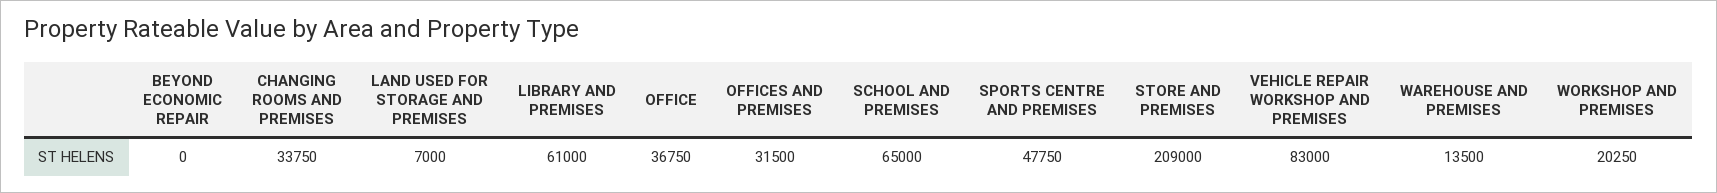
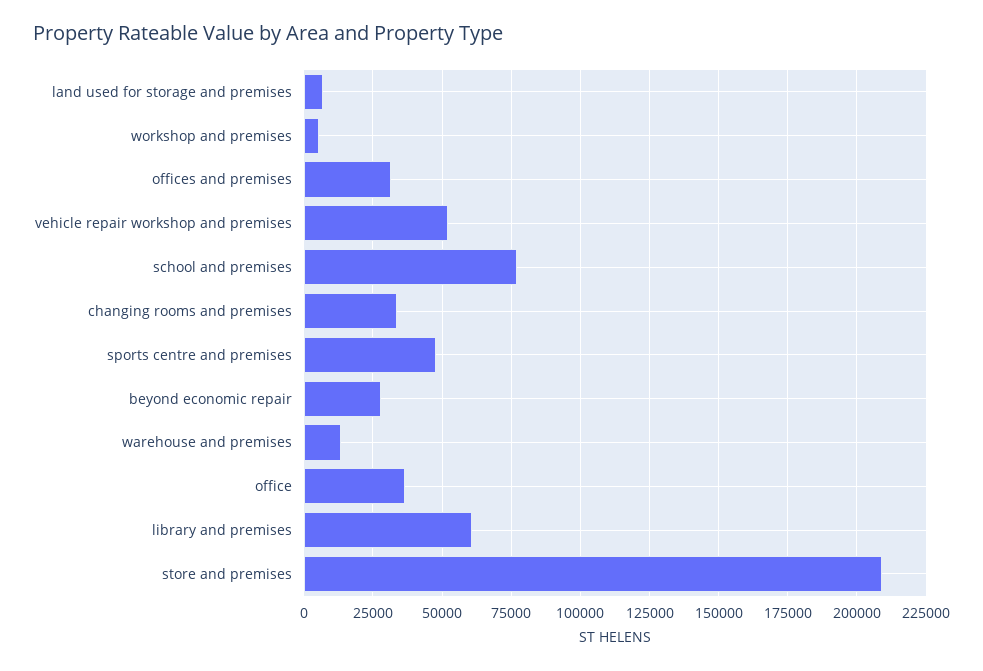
  {
-   "BEYOND ECONOMIC REPAIR": 0,
+   "BEYOND ECONOMIC REPAIR": 27500,
    "CHANGING ROOMS AND PREMISES": 33750,
    "LAND USED FOR STORAGE AND PREMISES": 7000,
    "LIBRARY AND PREMISES": 61000,
    "OFFICE": 36750,
    "OFFICES AND PREMISES": 31500,
-   "SCHOOL AND PREMISES": 65000,
+   "SCHOOL AND PREMISES": 77500,
    "SPORTS CENTRE AND PREMISES": 47750,
    "STORE AND PREMISES": 209000,
-   "VEHICLE REPAIR WORKSHOP AND PREMISES": 83000,
+   "VEHICLE REPAIR WORKSHOP AND PREMISES": 52500,
    "WAREHOUSE AND PREMISES": 13500,
-   "WORKSHOP AND PREMISES": 20250
+   "WORKSHOP AND PREMISES": 5000
  }

